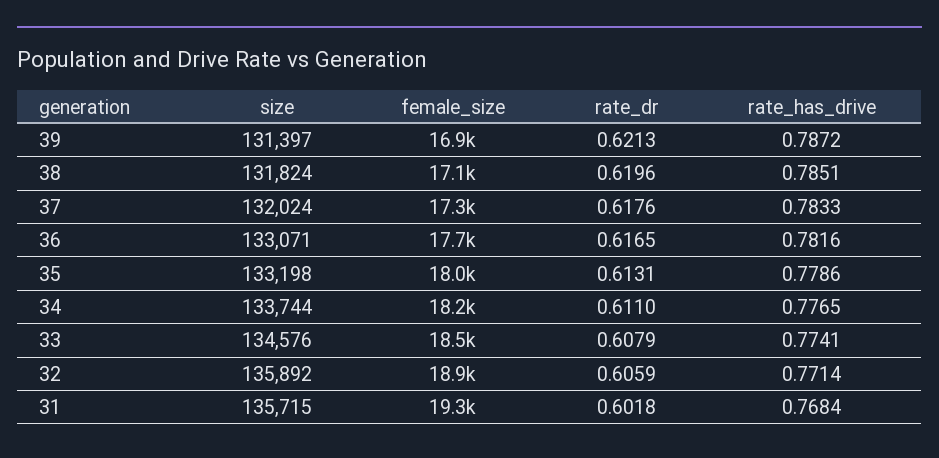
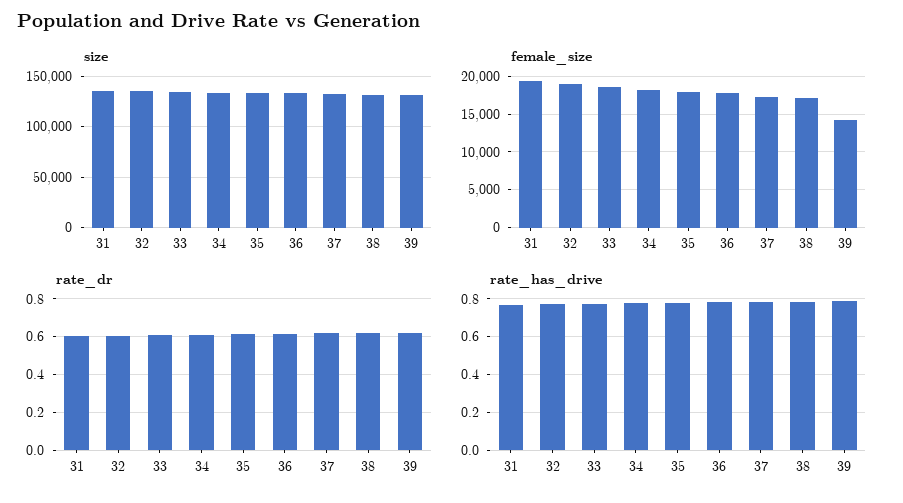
  {
    "size": {
      "39": 131397,
      "38": 131824,
      "37": 132024,
      "36": 133071,
      "35": 133198,
      "34": 133744,
      "33": 134576,
      "32": 135892,
      "31": 135715
    },
    "female_size": {
-     "39": 16900,
+     "39": 14000,
      "38": 17100,
      "37": 17300,
      "36": 17700,
      "35": 18000,
      "34": 18200,
      "33": 18500,
      "32": 18900,
      "31": 19300
    },
    "rate_dr": {
      "39": 0.6213,
      "38": 0.6196,
      "37": 0.6176,
      "36": 0.6165,
      "35": 0.6131,
      "34": 0.611,
      "33": 0.6079,
      "32": 0.6059,
      "31": 0.6018
    },
    "rate_has_drive": {
      "39": 0.7872,
      "38": 0.7851,
      "37": 0.7833,
      "36": 0.7816,
      "35": 0.7786,
      "34": 0.7765,
      "33": 0.7741,
      "32": 0.7714,
      "31": 0.7684
    }
  }

